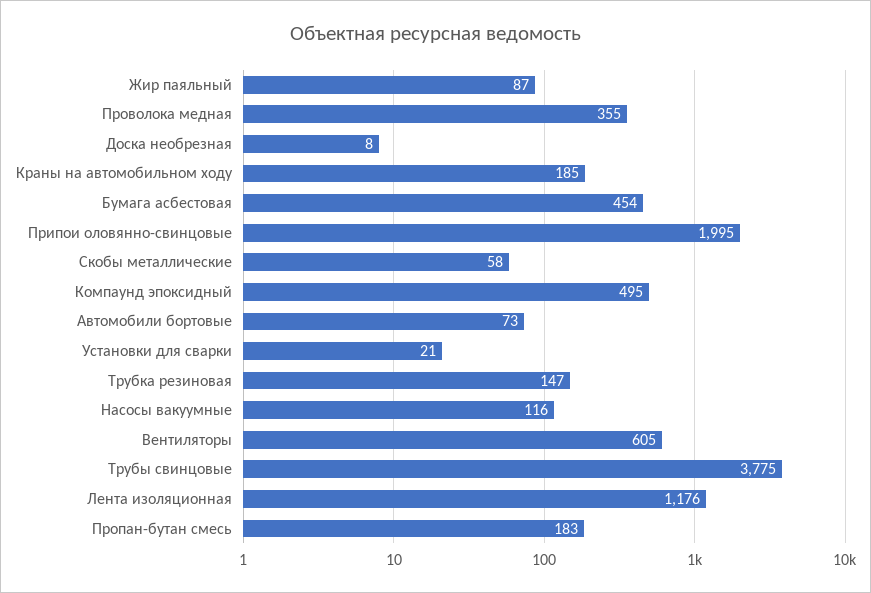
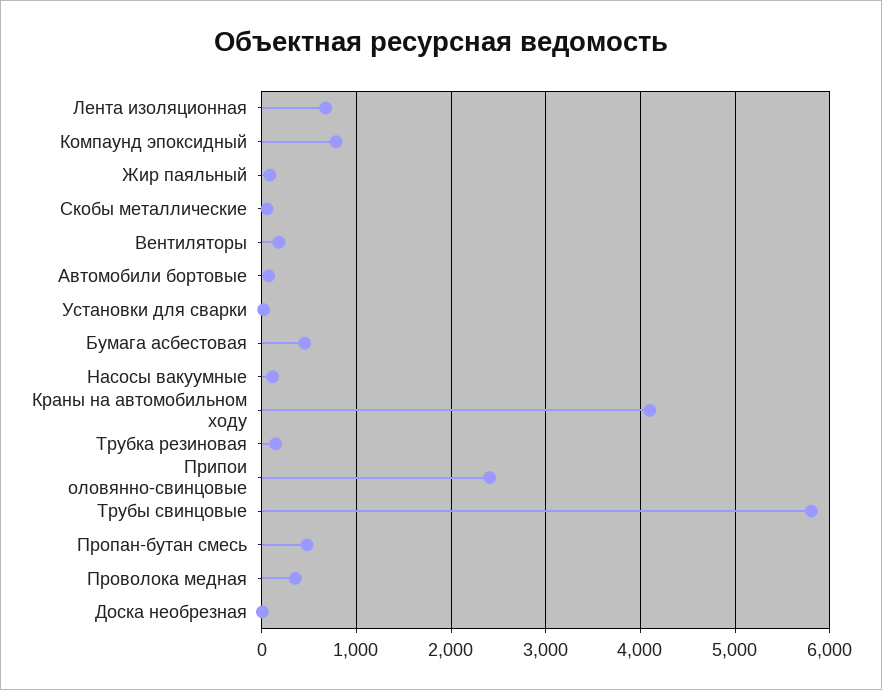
  {
    "Жир паяльный": 87,
    "Проволока медная": 355,
    "Доска необрезная": 8,
-   "Краны на автомобильном ходу": 185,
+   "Краны на автомобильном ходу": 4100,
    "Бумага асбестовая": 454,
-   "Припои оловянно-свинцовые": 1995,
+   "Припои оловянно-свинцовые": 2400,
    "Скобы металлические": 58,
-   "Компаунд эпоксидный": 495,
+   "Компаунд эпоксидный": 800,
    "Автомобили бортовые": 73,
    "Установки для сварки": 21,
    "Трубка резиновая": 147,
    "Насосы вакуумные": 116,
-   "Вентиляторы": 605,
+   "Вентиляторы": 200,
-   "Трубы свинцовые": 3775,
+   "Трубы свинцовые": 5800,
-   "Лента изоляционная": 1176,
+   "Лента изоляционная": 700,
-   "Пропан-бутан смесь": 183
+   "Пропан-бутан смесь": 500
  }

